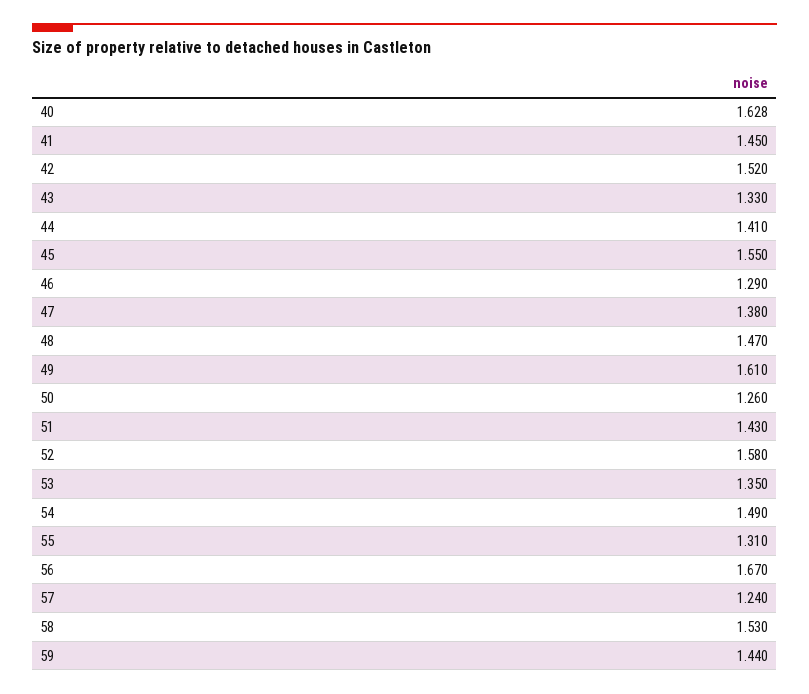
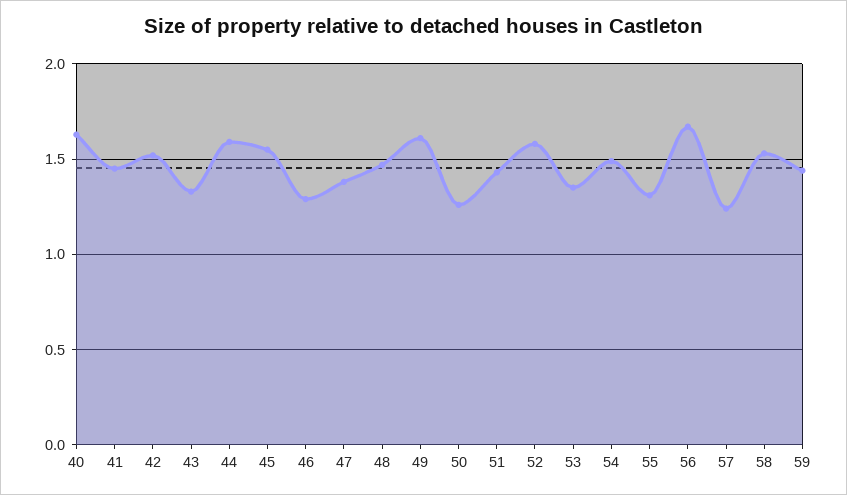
  {
    "40": 1.628,
    "41": 1.45,
    "42": 1.52,
    "43": 1.33,
-   "44": 1.41,
+   "44": 1.6,
    "45": 1.55,
    "46": 1.29,
    "47": 1.38,
    "48": 1.47,
    "49": 1.61,
    "50": 1.26,
    "51": 1.43,
    "52": 1.58,
    "53": 1.35,
    "54": 1.49,
    "55": 1.31,
    "56": 1.67,
    "57": 1.24,
    "58": 1.53,
    "59": 1.44
  }

